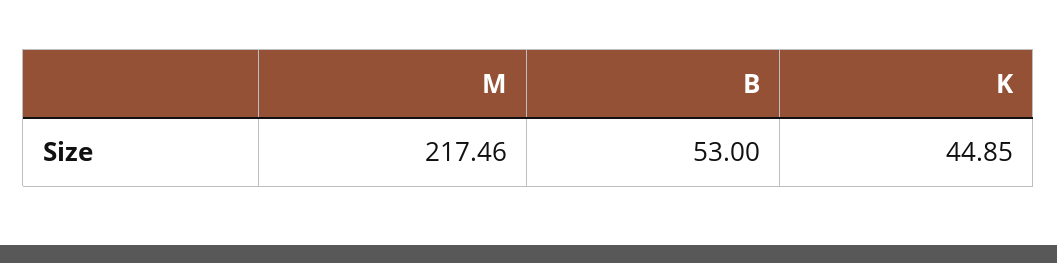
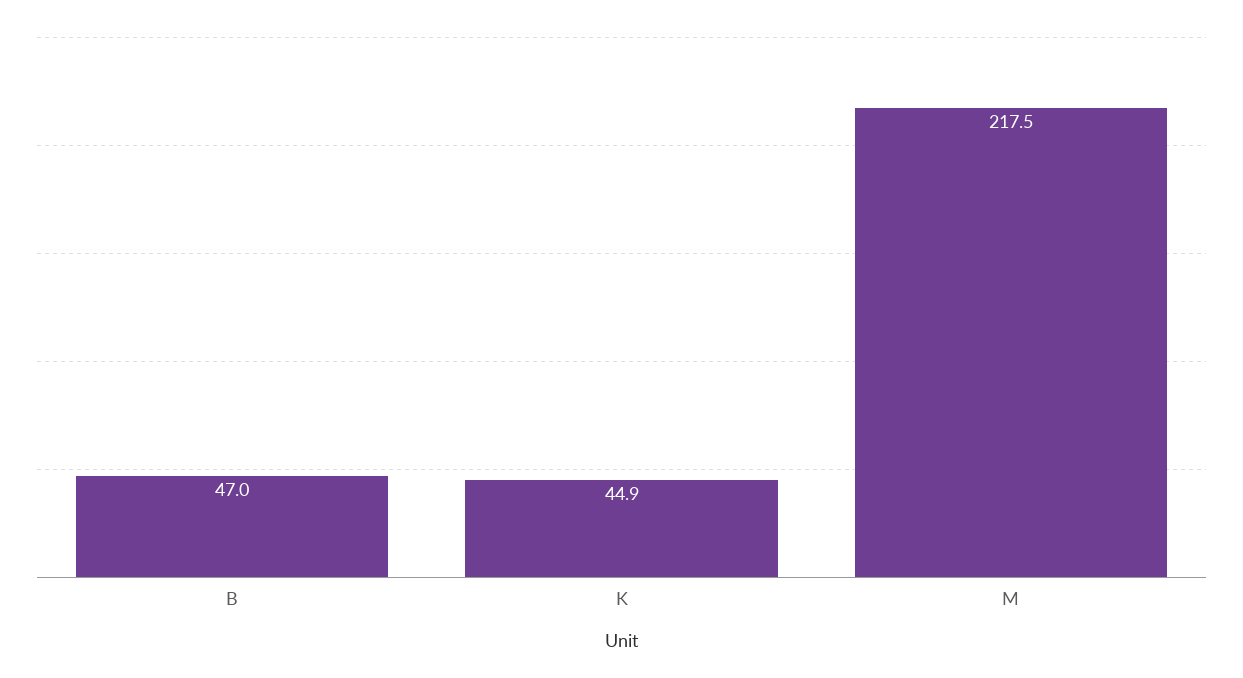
  {
    "M": 217.46,
-   "B": 53,
+   "B": 47,
    "K": 44.85
  }

